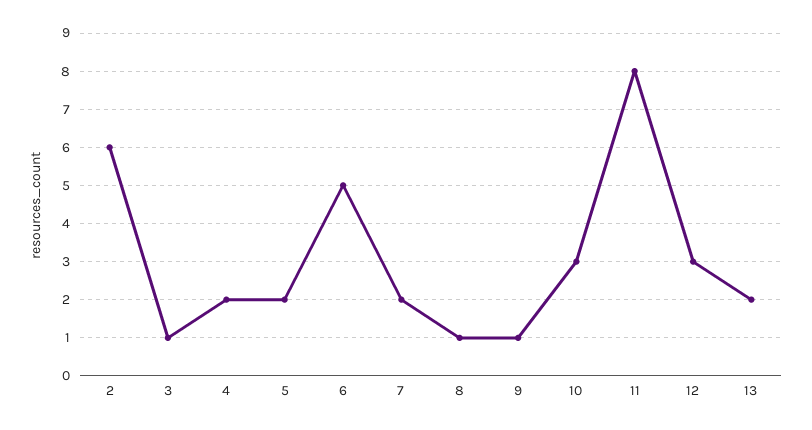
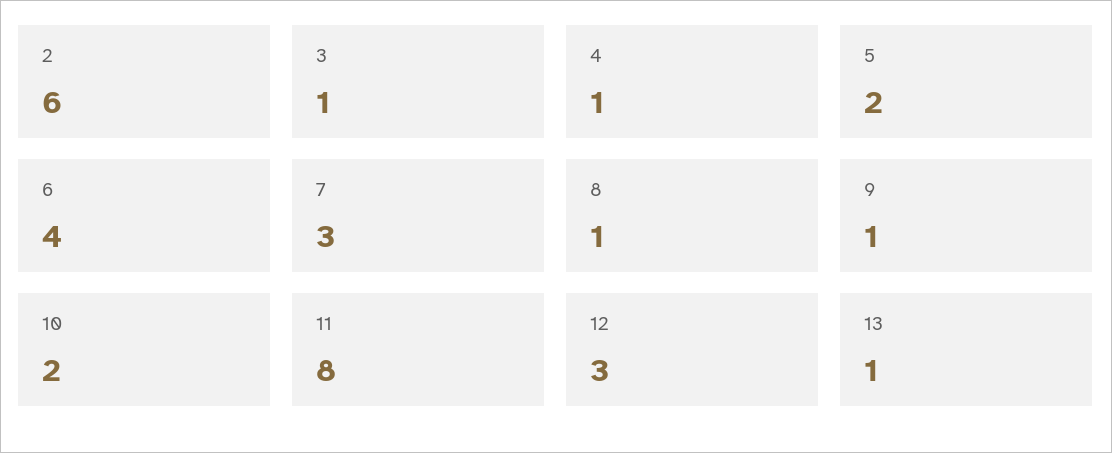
  {
    "2": 6,
    "3": 1,
-   "4": 2,
+   "4": 1,
    "5": 2,
-   "6": 5,
+   "6": 4,
-   "7": 2,
+   "7": 3,
    "8": 1,
    "9": 1,
-   "10": 3,
+   "10": 2,
    "11": 8,
    "12": 3,
-   "13": 2
+   "13": 1
  }

